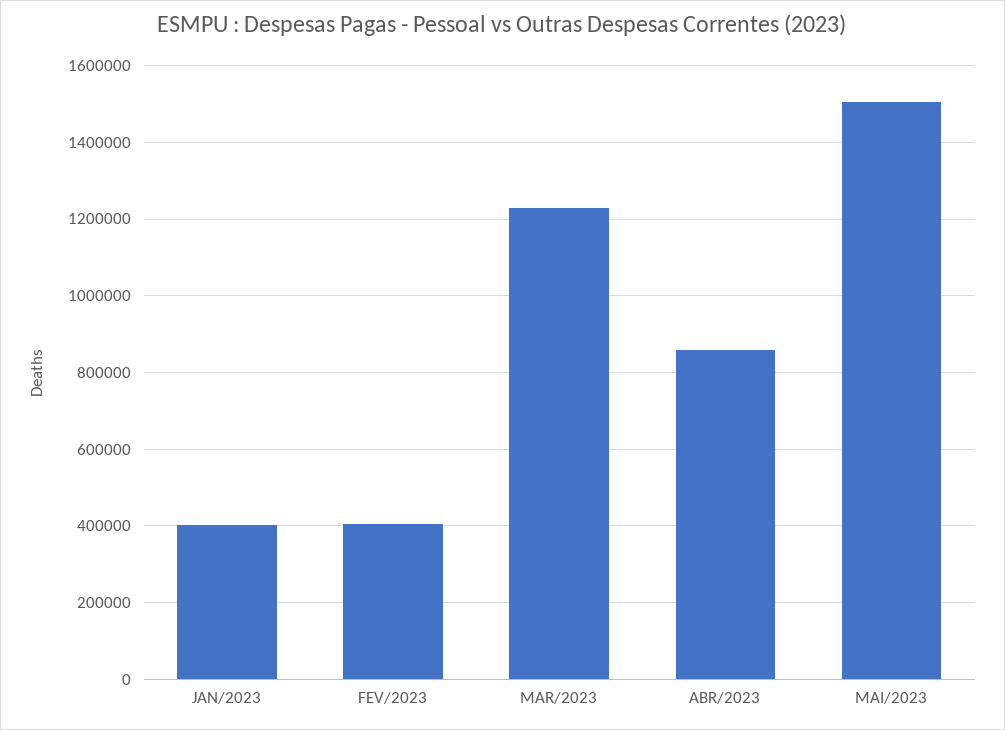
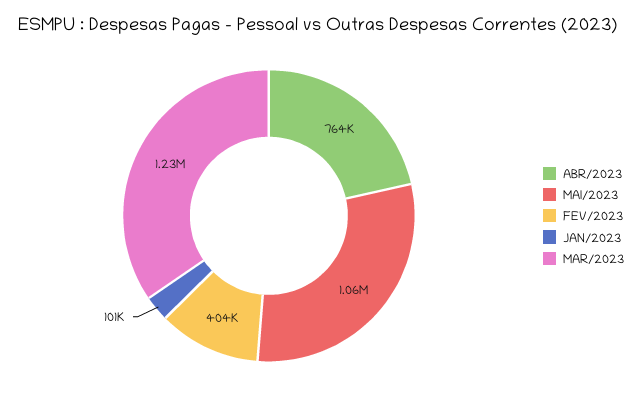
  {
-   "JAN/2023": 400000,
+   "JAN/2023": 101000,
    "FEV/2023": 404000,
    "MAR/2023": 1230000,
-   "ABR/2023": 860000,
+   "ABR/2023": 764000,
-   "MAI/2023": 1500000
+   "MAI/2023": 1060000
  }

